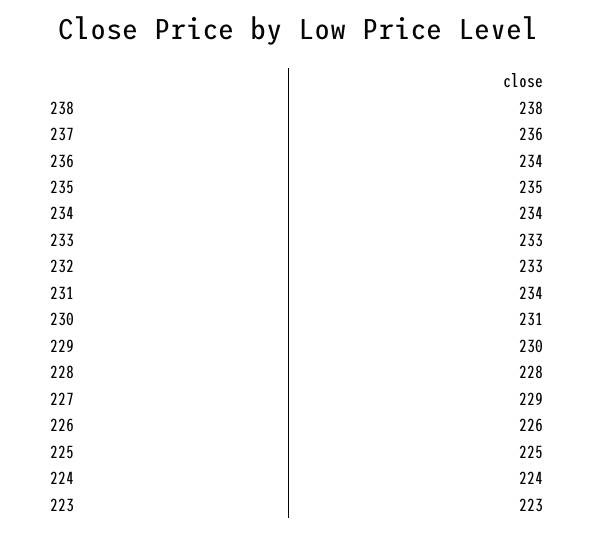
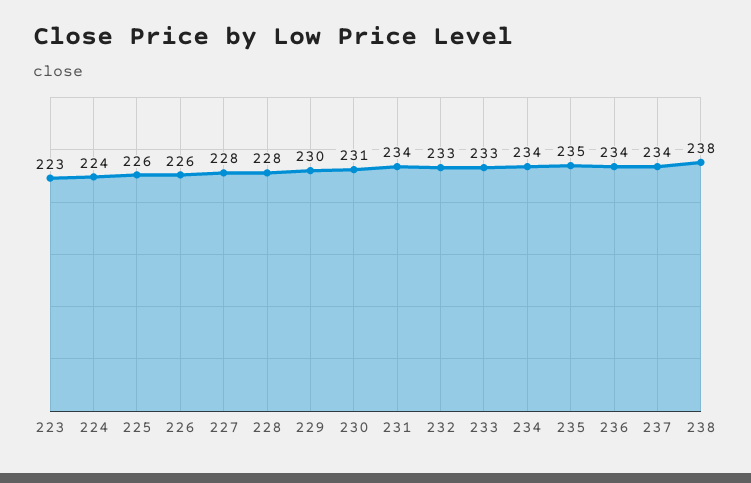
  {
    "238": 238,
-   "237": 236,
+   "237": 234,
    "236": 234,
    "235": 235,
    "234": 234,
    "233": 233,
    "232": 233,
    "231": 234,
    "230": 231,
    "229": 230,
    "228": 228,
-   "227": 229,
+   "227": 228,
    "226": 226,
-   "225": 225,
+   "225": 226,
    "224": 224,
    "223": 223
  }

